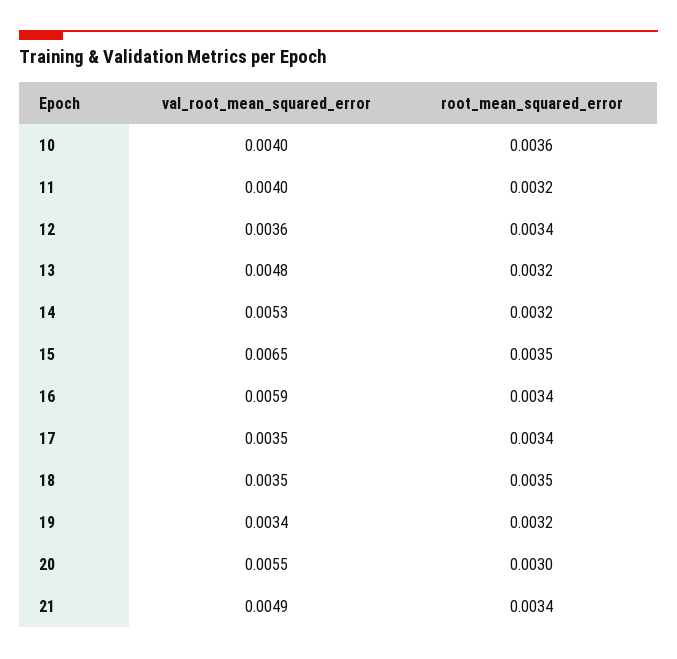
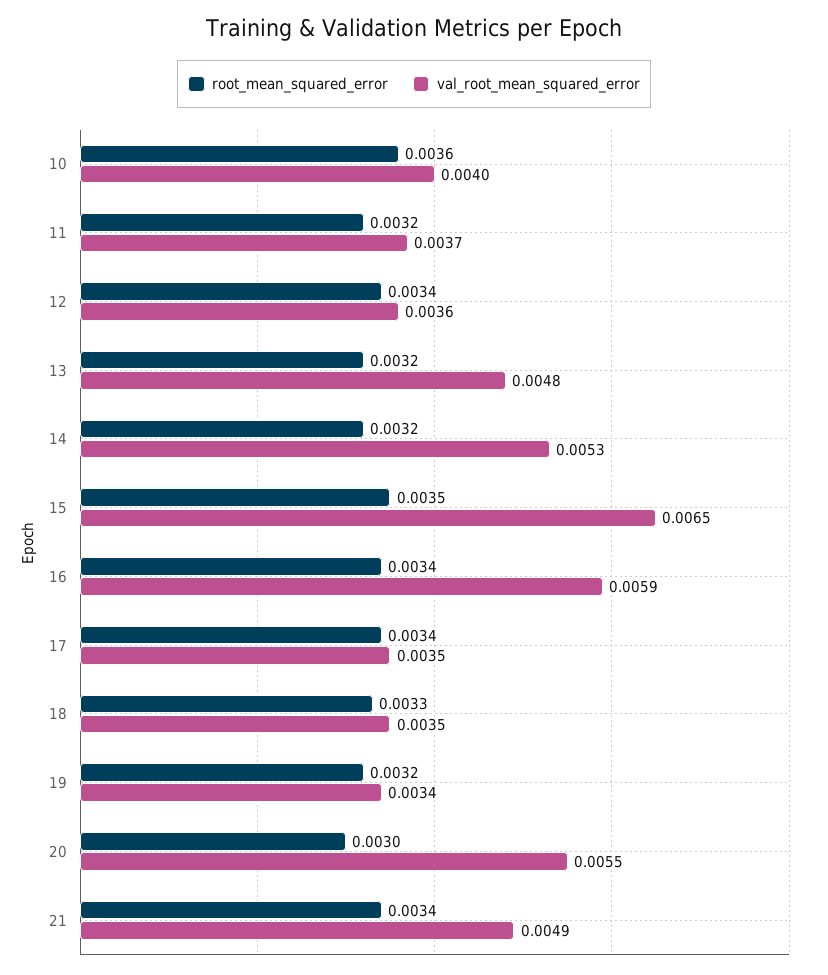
  {
    "val_root_mean_squared_error": {
      "10": 0.004,
-     "11": 0.004,
+     "11": 0.0037,
      "12": 0.0036,
      "13": 0.0048,
      "14": 0.0053,
      "15": 0.0065,
      "16": 0.0059,
      "17": 0.0035,
      "18": 0.0035,
      "19": 0.0034,
      "20": 0.0055,
      "21": 0.0049
    },
    "root_mean_squared_error": {
      "10": 0.0036,
      "11": 0.0032,
      "12": 0.0034,
      "13": 0.0032,
      "14": 0.0032,
      "15": 0.0035,
      "16": 0.0034,
      "17": 0.0034,
-     "18": 0.0035,
+     "18": 0.0033,
      "19": 0.0032,
      "20": 0.003,
      "21": 0.0034
    }
  }

